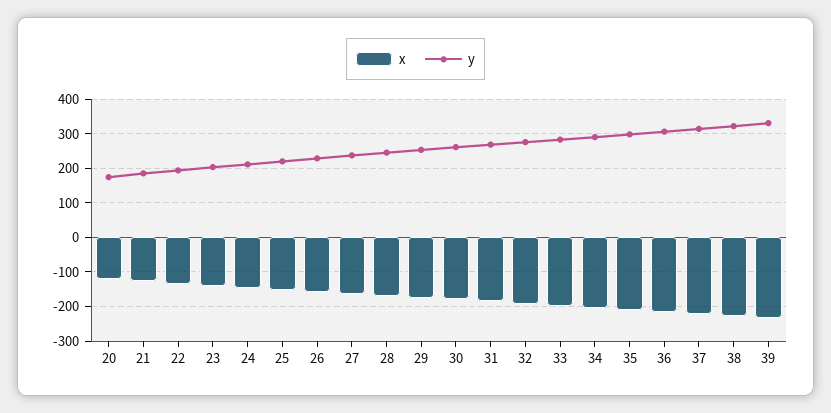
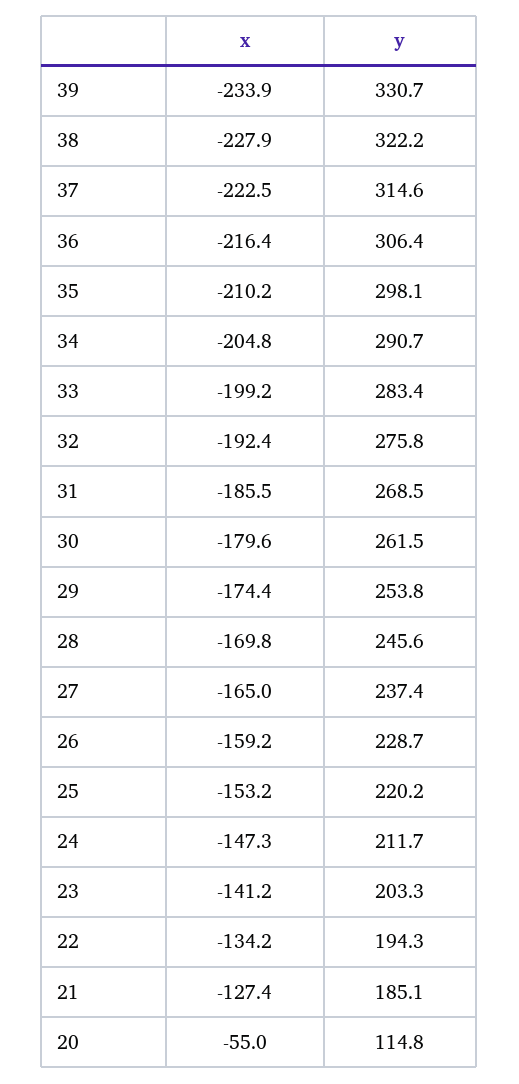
  {
    "x": {
-     "20": -120,
+     "20": -55,
      "21": -127.4,
      "22": -134.2,
      "23": -141.2,
      "24": -147.3,
      "25": -153.2,
      "26": -159.2,
      "27": -165,
      "28": -169.8,
      "29": -174.4,
      "30": -179.6,
      "31": -185.5,
      "32": -192.4,
      "33": -199.2,
      "34": -204.8,
      "35": -210.2,
      "36": -216.4,
      "37": -222.5,
      "38": -227.9,
      "39": -233.9
    },
    "y": {
-     "20": 180,
+     "20": 114.8,
      "21": 185.1,
      "22": 194.3,
      "23": 203.3,
      "24": 211.7,
      "25": 220.2,
      "26": 228.7,
      "27": 237.4,
      "28": 245.6,
      "29": 253.8,
      "30": 261.5,
      "31": 268.5,
      "32": 275.8,
      "33": 283.4,
      "34": 290.7,
      "35": 298.1,
      "36": 306.4,
      "37": 314.6,
      "38": 322.2,
      "39": 330.7
    }
  }

